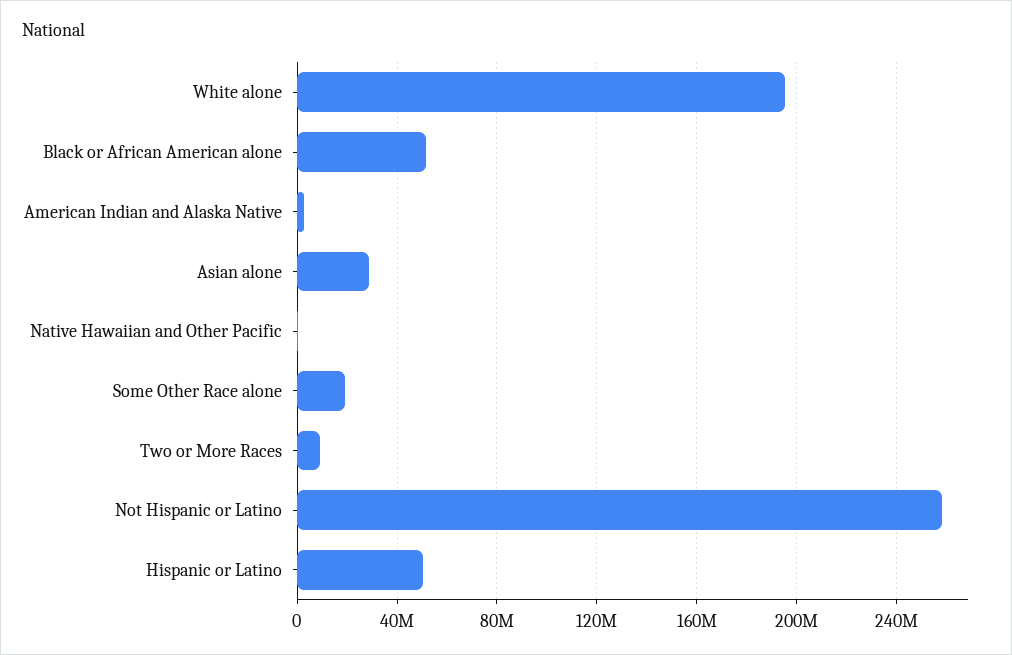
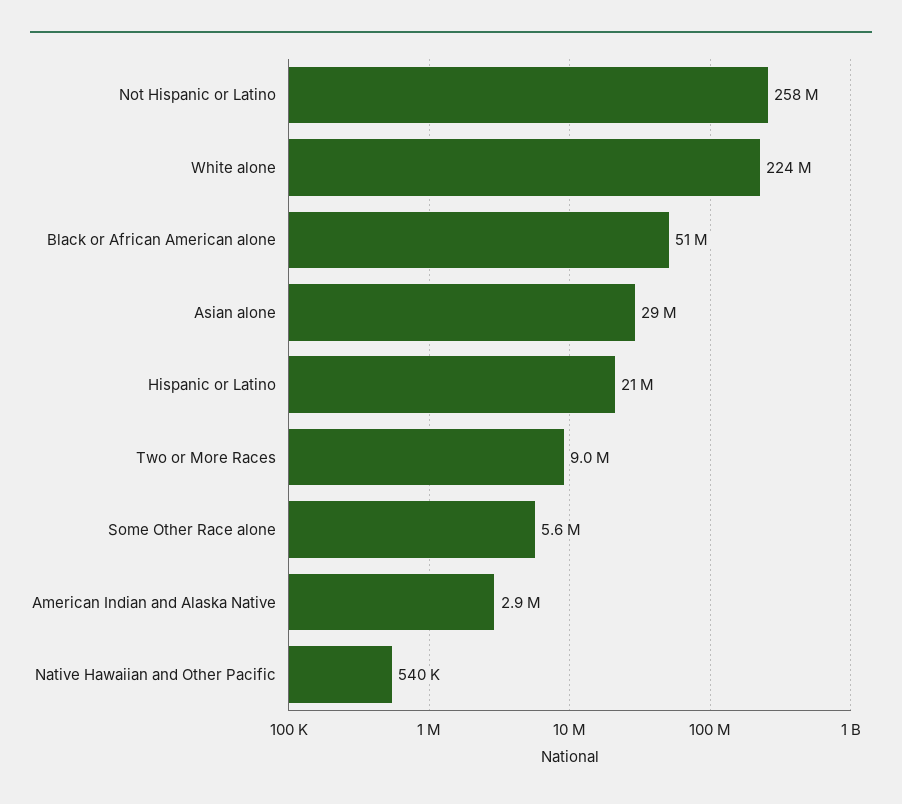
  {
-   "White alone": 195000000,
+   "White alone": 224000000,
    "Black or African American alone": 51000000,
    "American Indian and Alaska Native": 2900000,
    "Asian alone": 29000000,
    "Native Hawaiian and Other Pacific": 540000,
-   "Some Other Race alone": 20000000,
+   "Some Other Race alone": 5600000,
    "Two or More Races": 9000000,
    "Not Hispanic or Latino": 258000000,
-   "Hispanic or Latino": 50000000
+   "Hispanic or Latino": 21000000
  }

